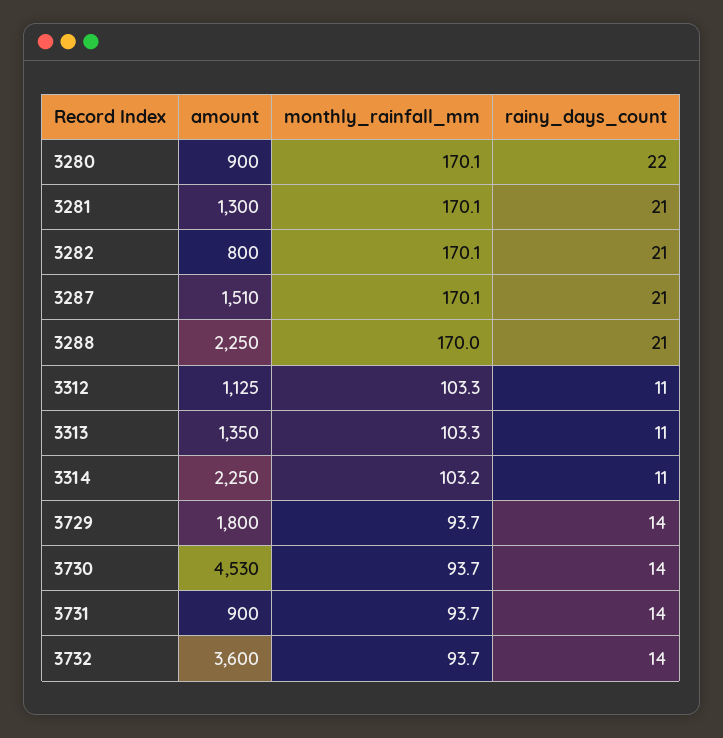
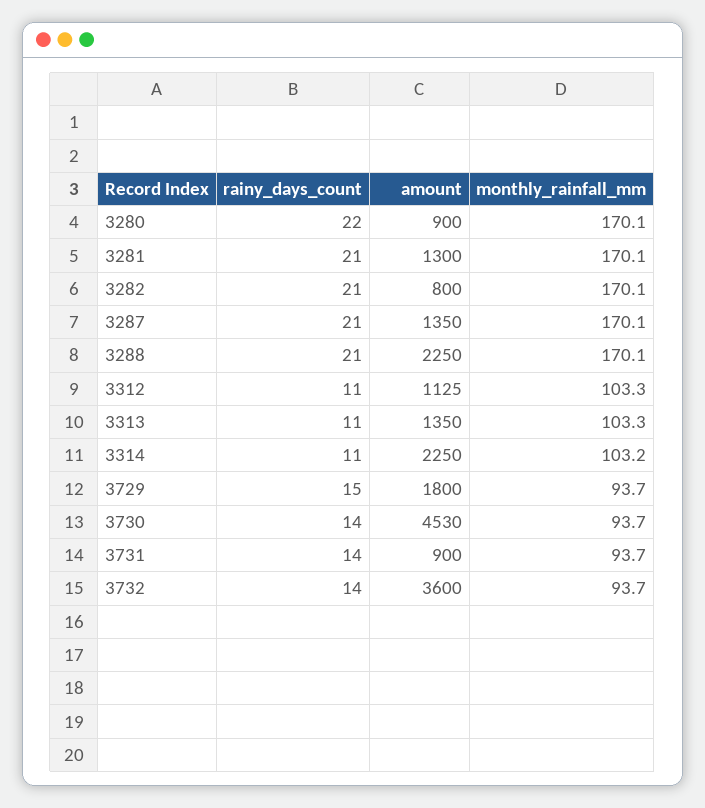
  {
    "amount": {
      "3280": 900,
      "3281": 1300,
      "3282": 800,
-     "3287": 1510,
+     "3287": 1350,
      "3288": 2250,
      "3312": 1125,
      "3313": 1350,
      "3314": 2250,
      "3729": 1800,
      "3730": 4530,
      "3731": 900,
      "3732": 3600
    },
    "monthly_rainfall_mm": {
      "3280": 170.1,
      "3281": 170.1,
      "3282": 170.1,
      "3287": 170.1,
-     "3288": 170,
+     "3288": 170.1,
      "3312": 103.3,
      "3313": 103.3,
      "3314": 103.2,
      "3729": 93.7,
      "3730": 93.7,
      "3731": 93.7,
      "3732": 93.7
    },
    "rainy_days_count": {
      "3280": 22,
      "3281": 21,
      "3282": 21,
      "3287": 21,
      "3288": 21,
      "3312": 11,
      "3313": 11,
      "3314": 11,
-     "3729": 14,
+     "3729": 15,
      "3730": 14,
      "3731": 14,
      "3732": 14
    }
  }

